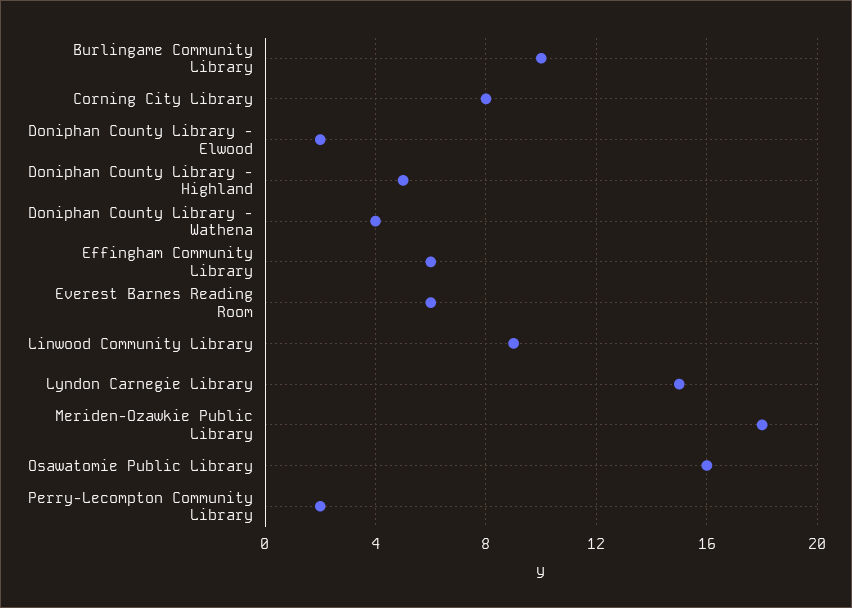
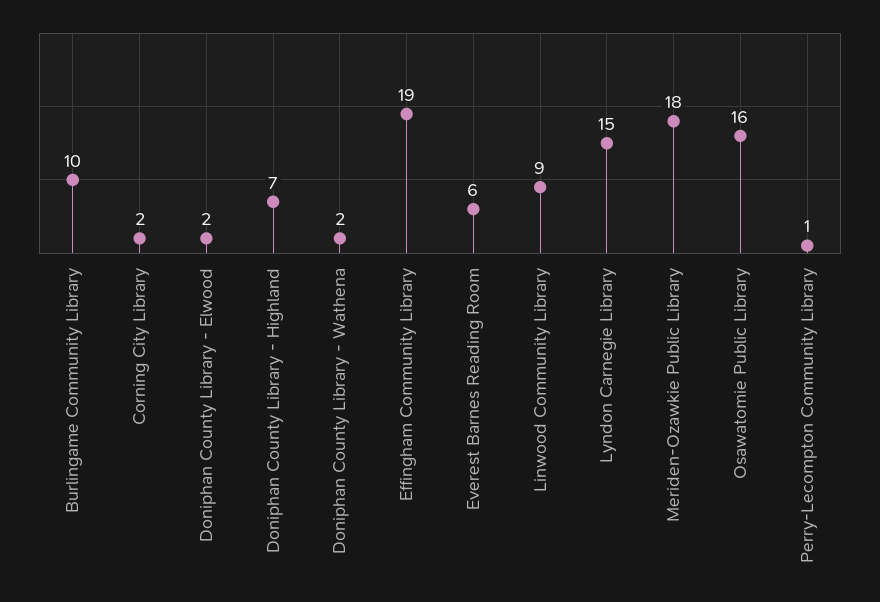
  {
    "Burlingame Community Library": 10,
-   "Corning City Library": 8,
+   "Corning City Library": 2,
    "Doniphan County Library - Elwood": 2,
-   "Doniphan County Library - Highland": 5,
+   "Doniphan County Library - Highland": 7,
-   "Doniphan County Library - Wathena": 4,
+   "Doniphan County Library - Wathena": 2,
-   "Effingham Community Library": 6,
+   "Effingham Community Library": 19,
    "Everest Barnes Reading Room": 6,
    "Linwood Community Library": 9,
    "Lyndon Carnegie Library": 15,
    "Meriden-Ozawkie Public Library": 18,
    "Osawatomie Public Library": 16,
-   "Perry-Lecompton Community Library": 2
+   "Perry-Lecompton Community Library": 1
  }

